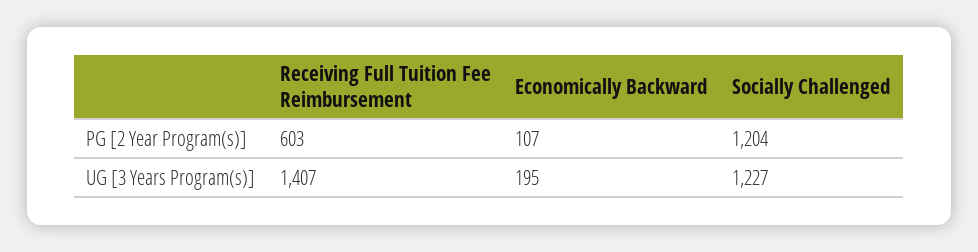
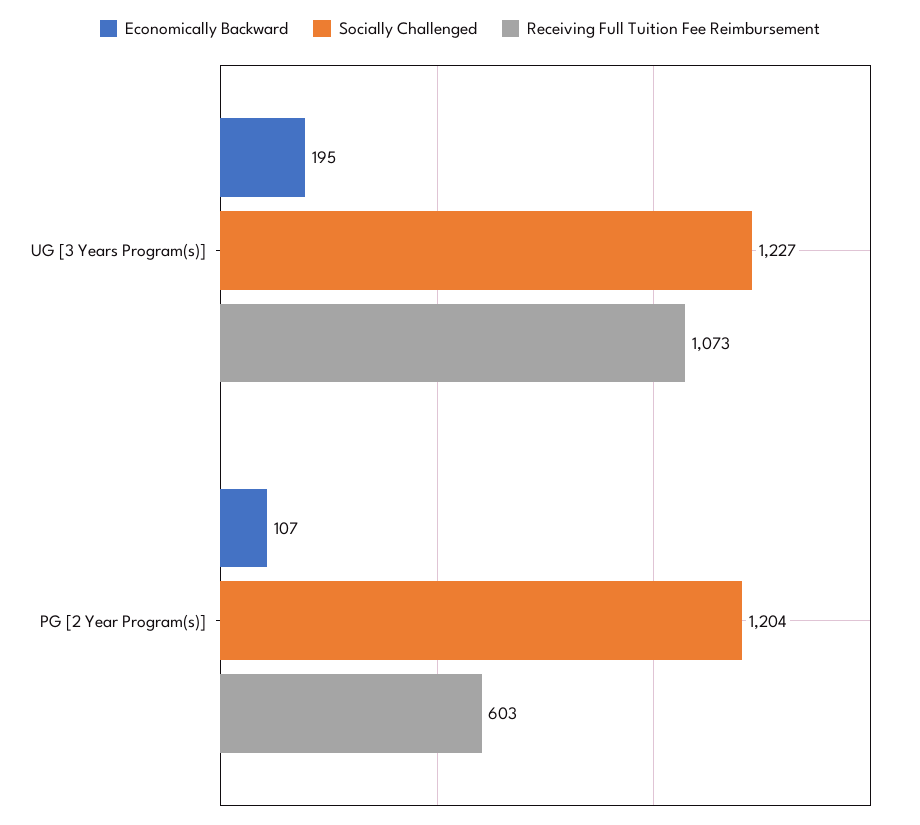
  {
    "Receiving Full Tuition Fee Reimbursement": {
      "PG [2 Year Program(s)]": 603,
-     "UG [3 Years Program(s)]": 1407
+     "UG [3 Years Program(s)]": 1073
    },
    "Economically Backward": {
      "PG [2 Year Program(s)]": 107,
      "UG [3 Years Program(s)]": 195
    },
    "Socially Challenged": {
      "PG [2 Year Program(s)]": 1204,
      "UG [3 Years Program(s)]": 1227
    }
  }

